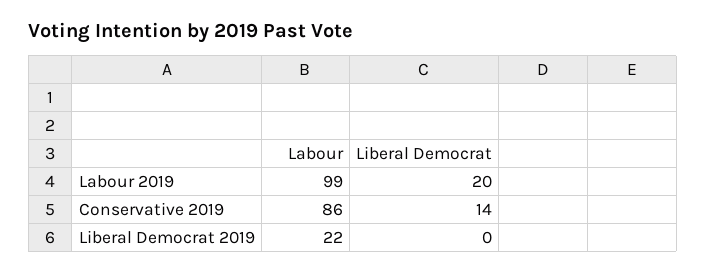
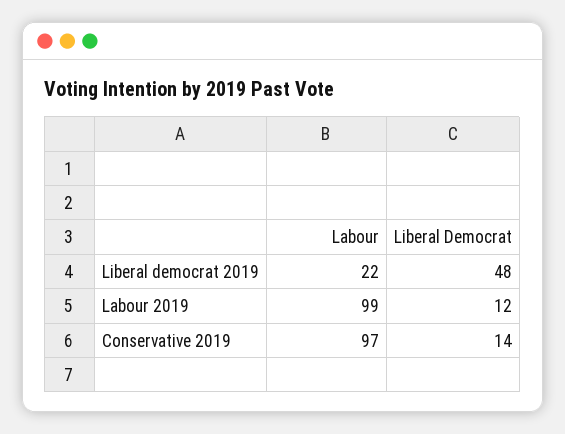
  {
    "Labour": {
      "Labour 2019": 99,
-     "Conservative 2019": 86,
+     "Conservative 2019": 97,
      "Liberal Democrat 2019": 22
    },
    "Liberal Democrat": {
-     "Labour 2019": 20,
+     "Labour 2019": 12,
      "Conservative 2019": 14,
-     "Liberal Democrat 2019": 0
+     "Liberal Democrat 2019": 48
    }
  }

